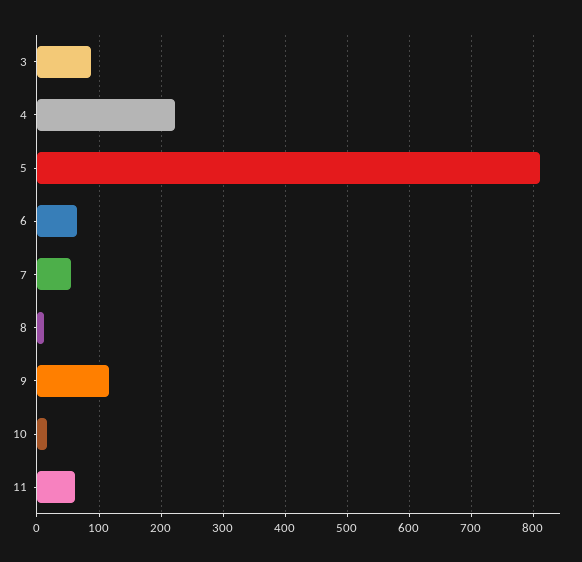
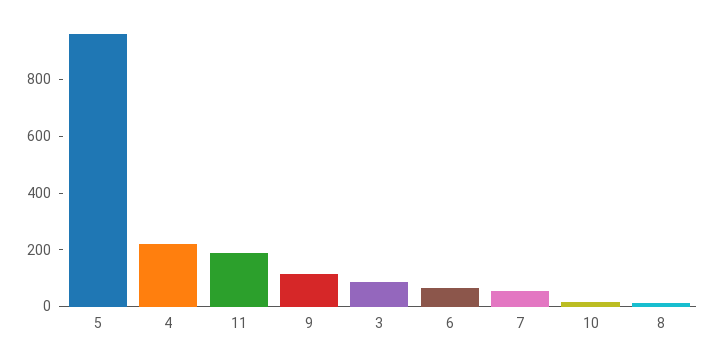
  {
    "3": 90,
    "4": 220,
-   "5": 810,
+   "5": 950,
    "6": 70,
    "7": 60,
    "8": 10,
    "9": 120,
    "10": 20,
-   "11": 60
+   "11": 200
  }

